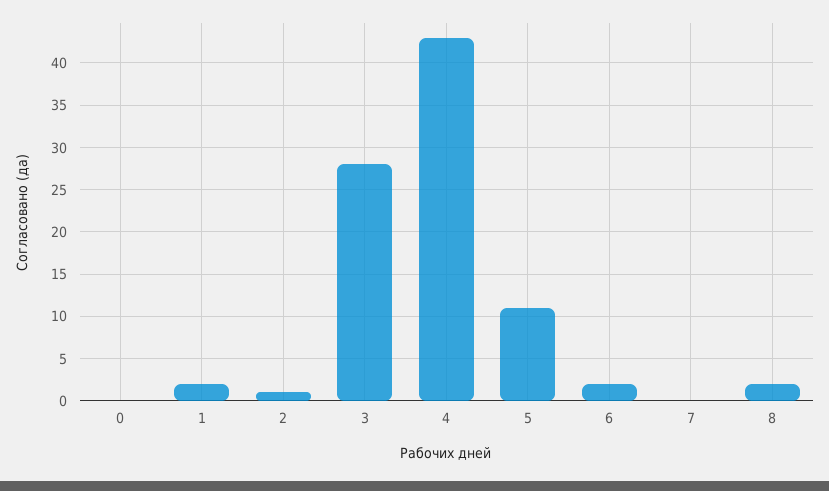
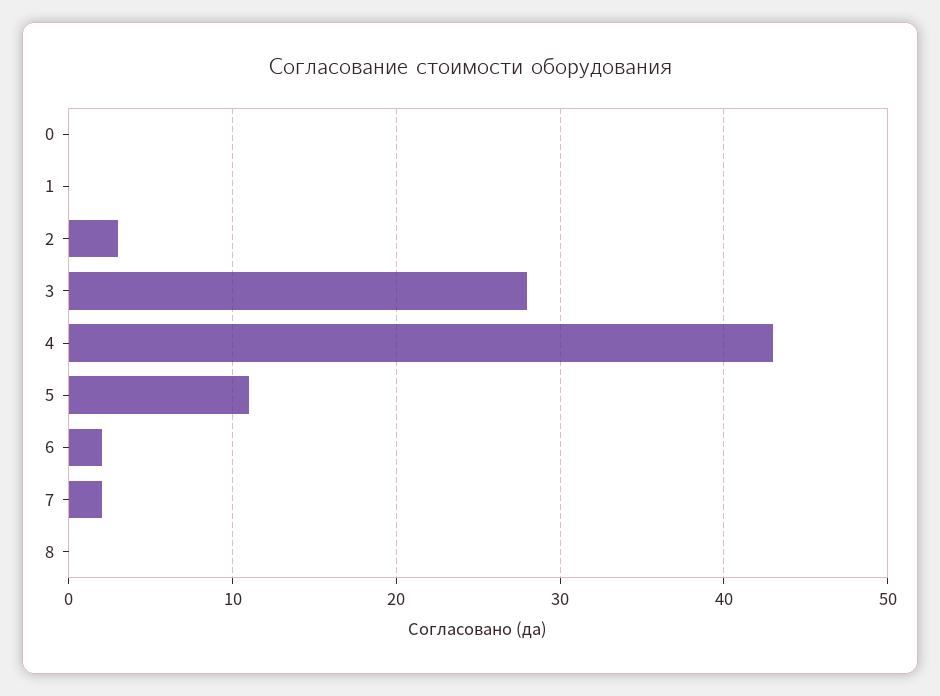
  {
    "0": 0,
-   "1": 2,
+   "1": 0,
-   "2": 1,
+   "2": 3,
    "3": 28,
    "4": 43,
    "5": 11,
    "6": 2,
-   "7": 0,
+   "7": 2,
-   "8": 2
+   "8": 0
  }

